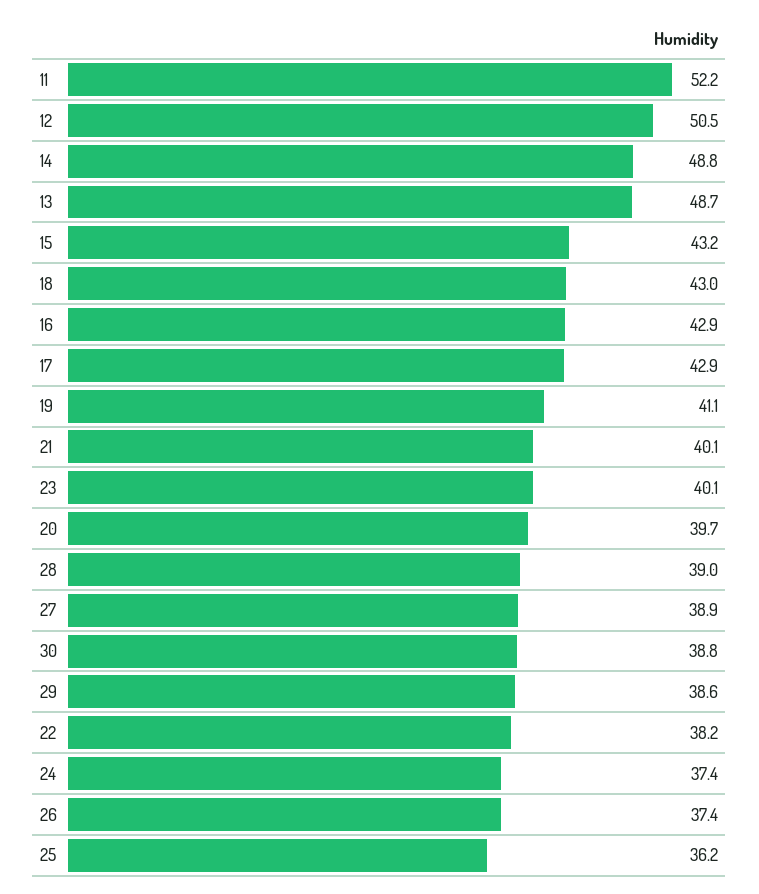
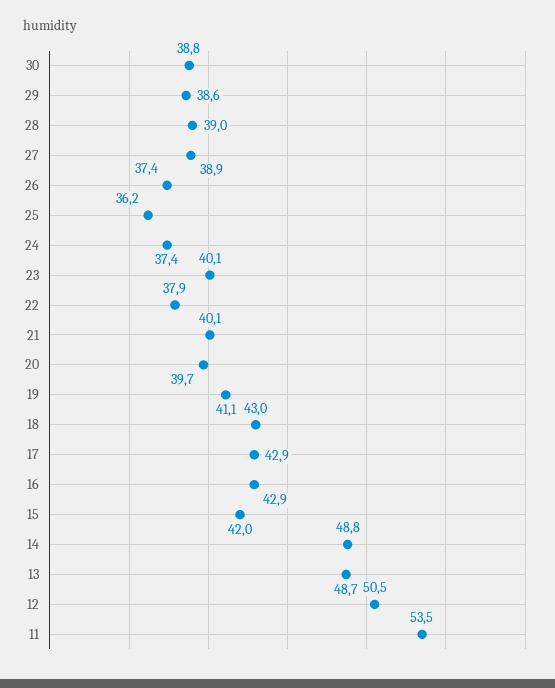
  {
-   "11": 52.2,
+   "11": 53.5,
    "12": 50.5,
    "14": 48.8,
    "13": 48.7,
-   "15": 43.2,
+   "15": 42,
    "18": 43,
    "16": 42.9,
    "17": 42.9,
    "19": 41.1,
    "21": 40.1,
    "23": 40.1,
    "20": 39.7,
    "28": 39,
    "27": 38.9,
    "30": 38.8,
    "29": 38.6,
-   "22": 38.2,
+   "22": 37.9,
    "24": 37.4,
    "26": 37.4,
    "25": 36.2
  }

